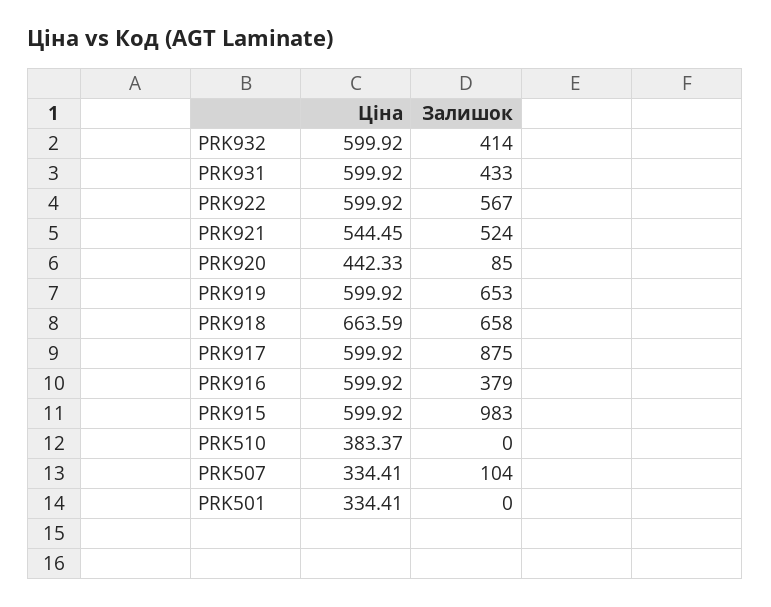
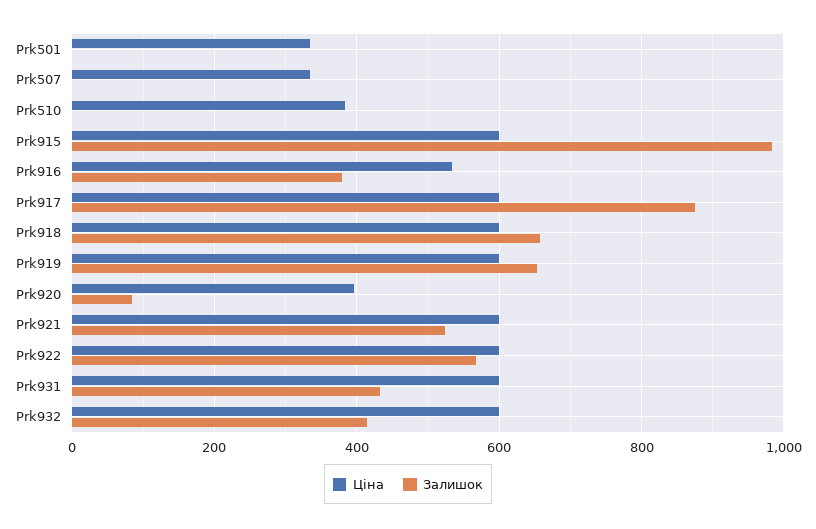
  {
    "Ціна": {
      "PRK932": 599.92,
      "PRK931": 599.92,
      "PRK922": 599.92,
-     "PRK921": 544.45,
+     "PRK921": 600,
-     "PRK920": 442.33,
+     "PRK920": 400,
      "PRK919": 599.92,
-     "PRK918": 663.59,
+     "PRK918": 600,
      "PRK917": 599.92,
-     "PRK916": 599.92,
+     "PRK916": 540,
      "PRK915": 599.92,
      "PRK510": 383.37,
      "PRK507": 334.41,
      "PRK501": 334.41
    },
    "Залишок": {
      "PRK932": 414,
      "PRK931": 433,
      "PRK922": 567,
      "PRK921": 524,
      "PRK920": 85,
      "PRK919": 653,
      "PRK918": 658,
      "PRK917": 875,
      "PRK916": 379,
      "PRK915": 983,
      "PRK510": 0,
-     "PRK507": 104,
+     "PRK507": 0,
      "PRK501": 0
    }
  }

